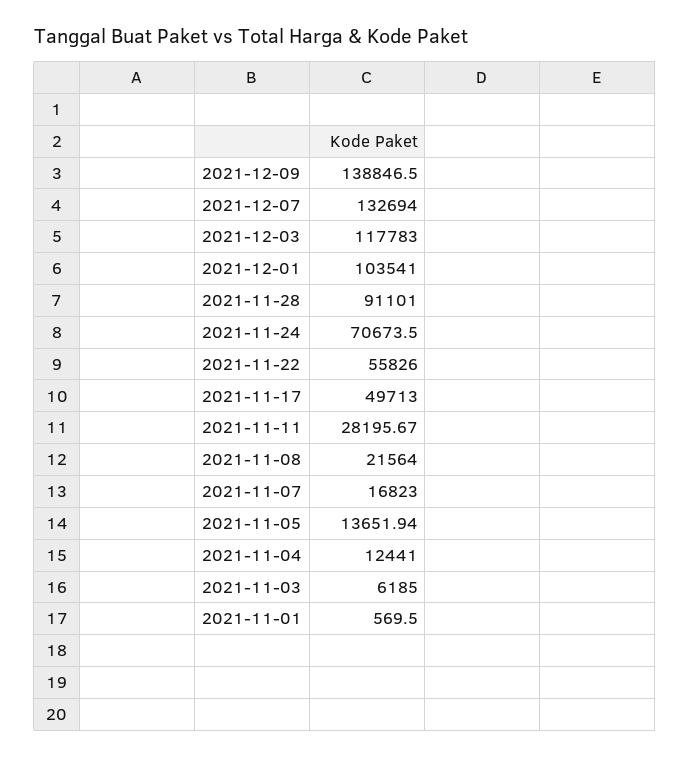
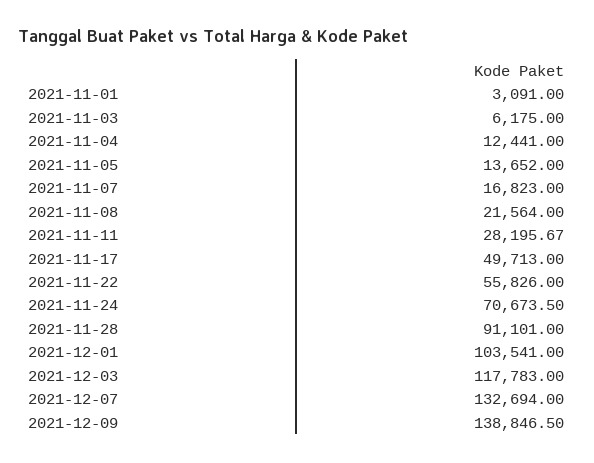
  {
    "2021-12-09": 138846.5,
    "2021-12-07": 132694,
    "2021-12-03": 117783,
    "2021-12-01": 103541,
    "2021-11-28": 91101,
    "2021-11-24": 70673.5,
    "2021-11-22": 55826,
    "2021-11-17": 49713,
    "2021-11-11": 28195.67,
    "2021-11-08": 21564,
    "2021-11-07": 16823,
-   "2021-11-05": 13651.94,
+   "2021-11-05": 13652,
    "2021-11-04": 12441,
-   "2021-11-03": 6185,
+   "2021-11-03": 6175,
-   "2021-11-01": 569.5
+   "2021-11-01": 3091
  }

